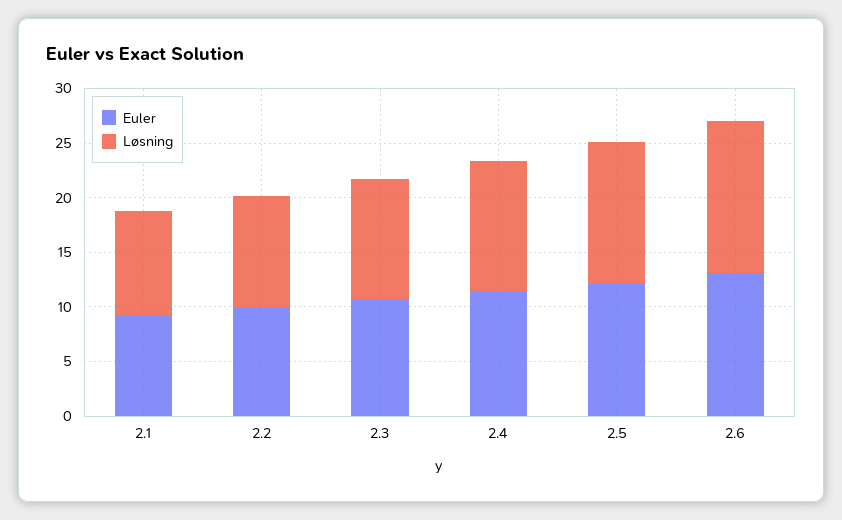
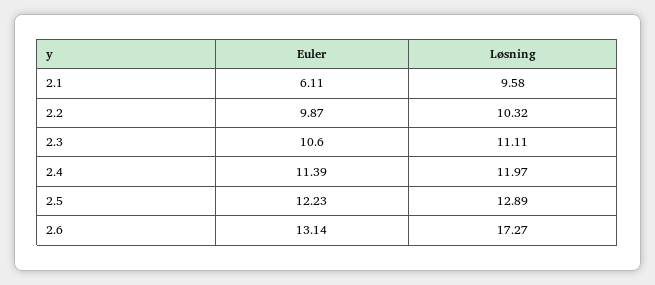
  {
    "Euler": {
-     "2.1": 9,
+     "2.1": 6.11,
      "2.2": 9.87,
      "2.3": 10.6,
      "2.4": 11.39,
      "2.5": 12.23,
      "2.6": 13.14
    },
    "Løsning": {
      "2.1": 9.58,
      "2.2": 10.32,
      "2.3": 11.11,
      "2.4": 11.97,
      "2.5": 12.89,
-     "2.6": 14
+     "2.6": 17.27
    }
  }

